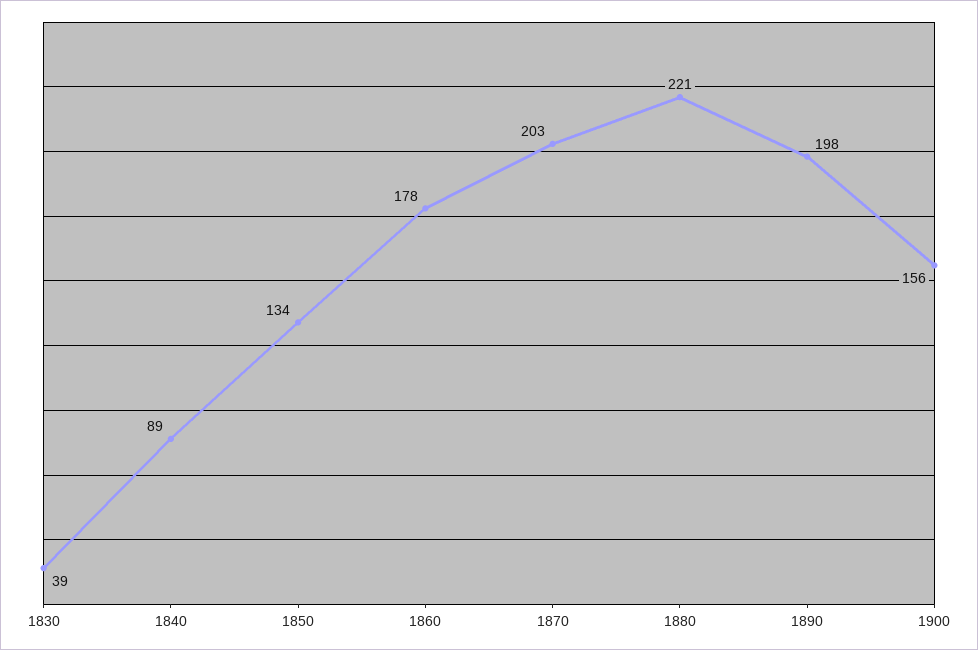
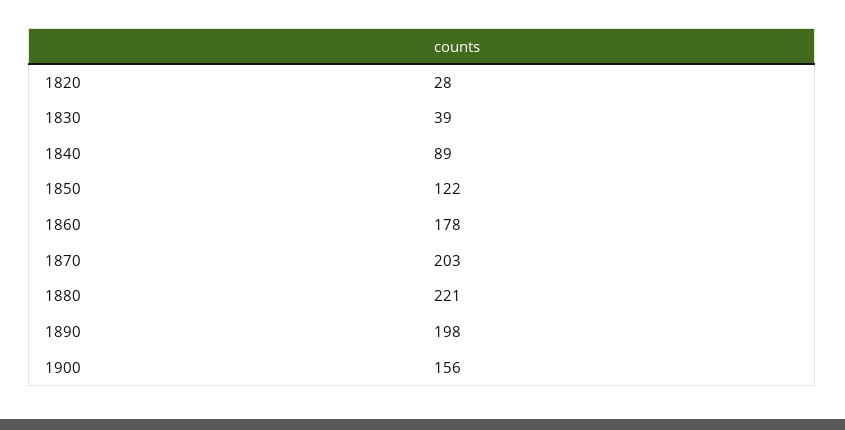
  {
    "1830": 39,
    "1840": 89,
-   "1850": 134,
+   "1850": 122,
    "1860": 178,
    "1870": 203,
    "1880": 221,
    "1890": 198,
-   "1900": 156
+   "1900": 156,
+   "1820": 28
  }

